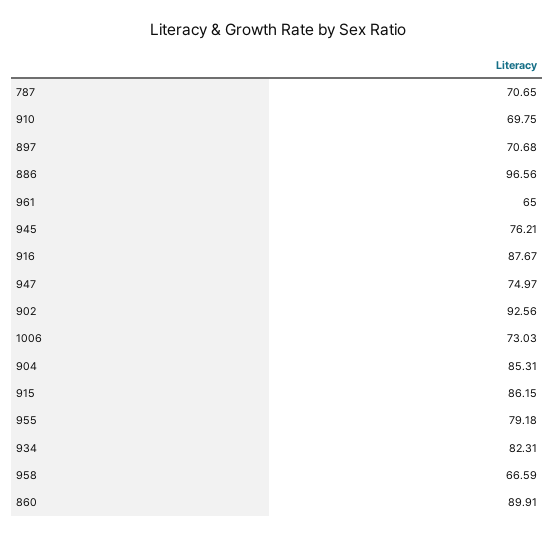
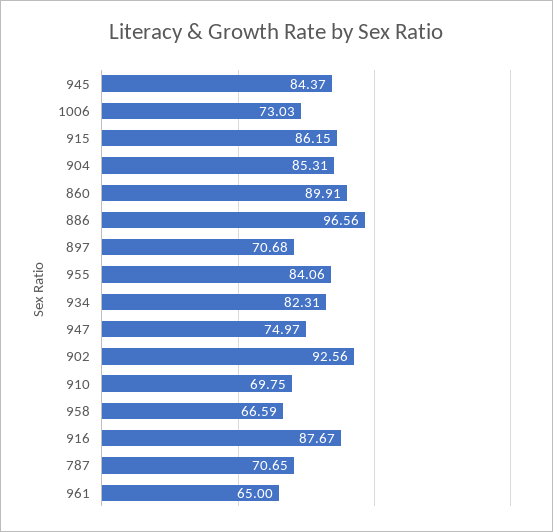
  {
    "787": 70.65,
    "910": 69.75,
    "897": 70.68,
    "886": 96.56,
    "961": 65,
-   "945": 76.21,
+   "945": 84.37,
    "916": 87.67,
    "947": 74.97,
    "902": 92.56,
    "1006": 73.03,
    "904": 85.31,
    "915": 86.15,
-   "955": 79.18,
+   "955": 84.06,
    "934": 82.31,
    "958": 66.59,
    "860": 89.91
  }

